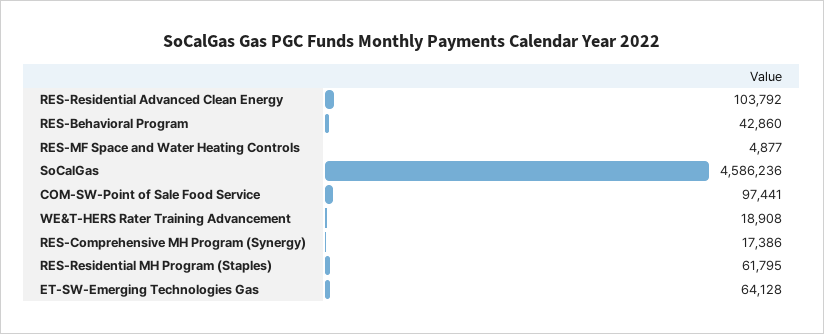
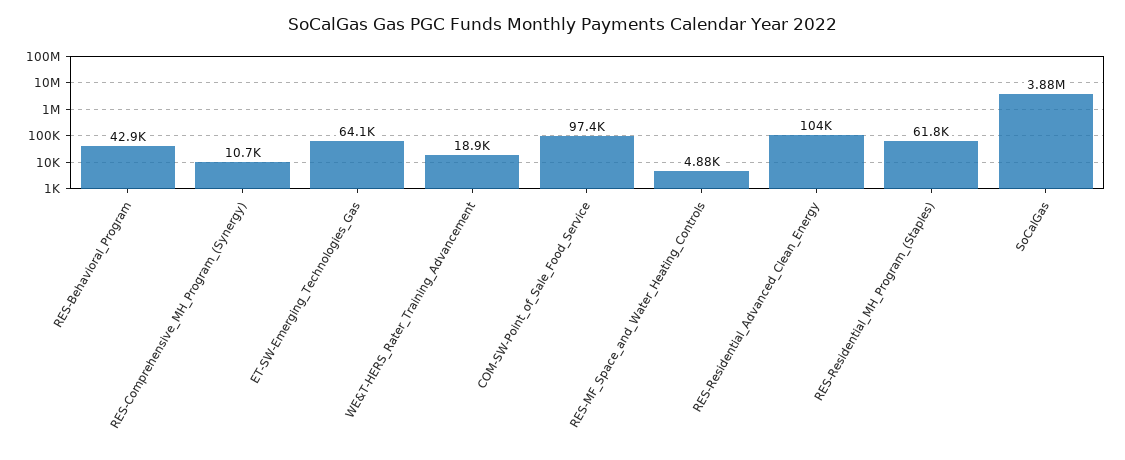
  {
    "RES-Residential Advanced Clean Energy": 103792,
    "RES-Behavioral Program": 42860,
    "RES-MF Space and Water Heating Controls": 4877,
-   "SoCalGas": 4586236,
+   "SoCalGas": 3880000,
    "COM-SW-Point of Sale Food Service": 97441,
    "WE&T-HERS Rater Training Advancement": 18908,
-   "RES-Comprehensive MH Program (Synergy)": 17386,
+   "RES-Comprehensive MH Program (Synergy)": 10700,
    "RES-Residential MH Program (Staples)": 61795,
    "ET-SW-Emerging Technologies Gas": 64128
  }

